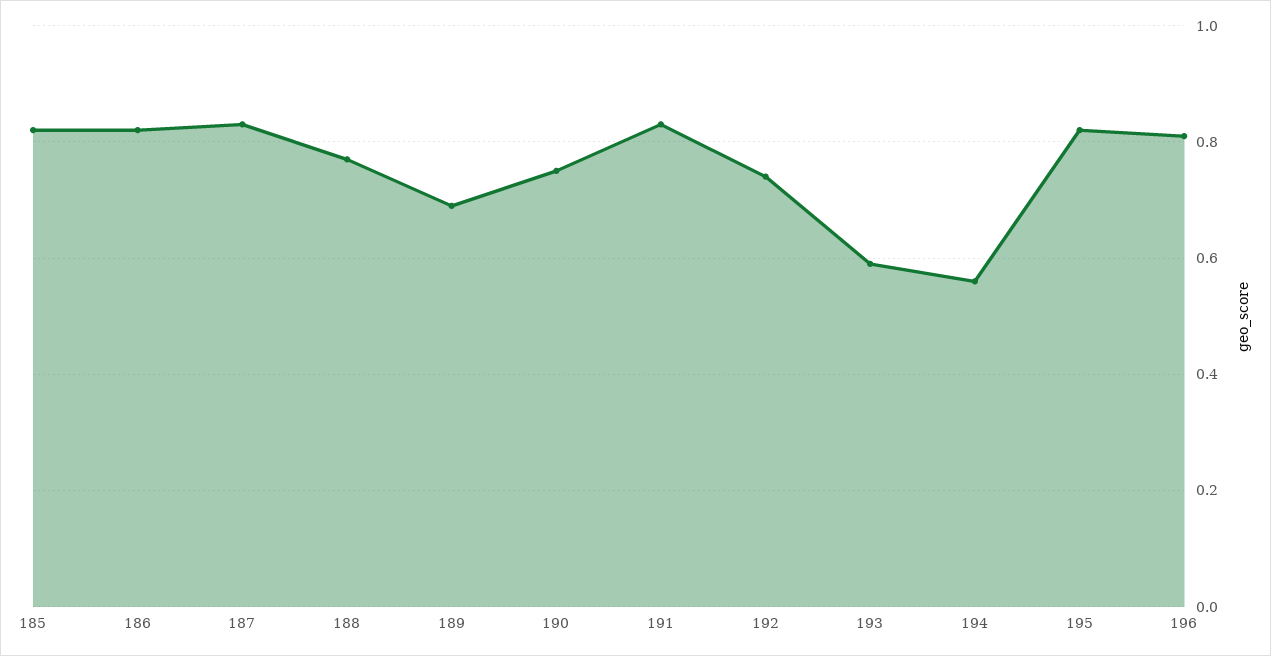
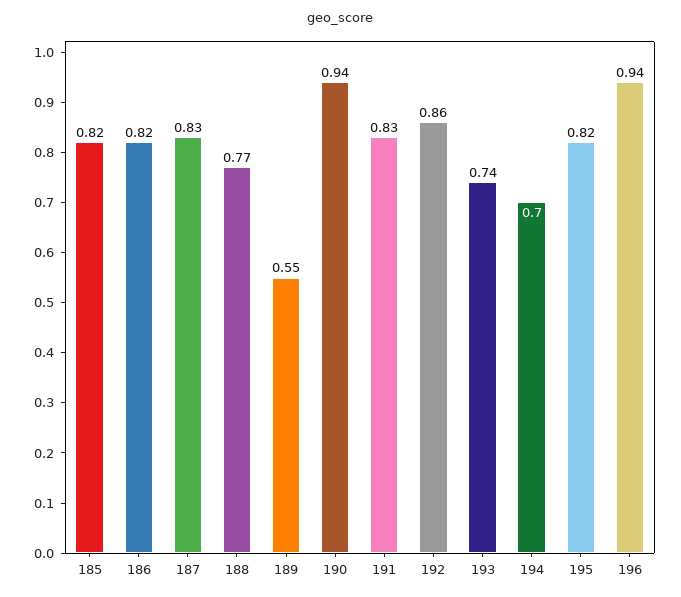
  {
    "185": 0.82,
    "186": 0.82,
    "187": 0.83,
    "188": 0.77,
-   "189": 0.7,
+   "189": 0.55,
-   "190": 0.75,
+   "190": 0.94,
    "191": 0.83,
-   "192": 0.75,
+   "192": 0.86,
-   "193": 0.6,
+   "193": 0.74,
-   "194": 0.55,
+   "194": 0.7,
    "195": 0.82,
-   "196": 0.8
+   "196": 0.94
  }

